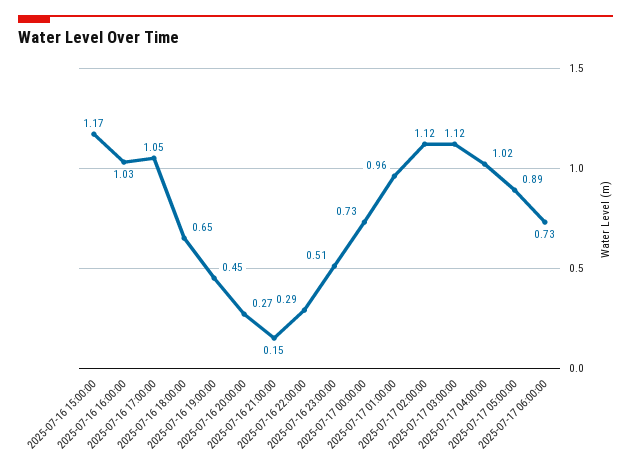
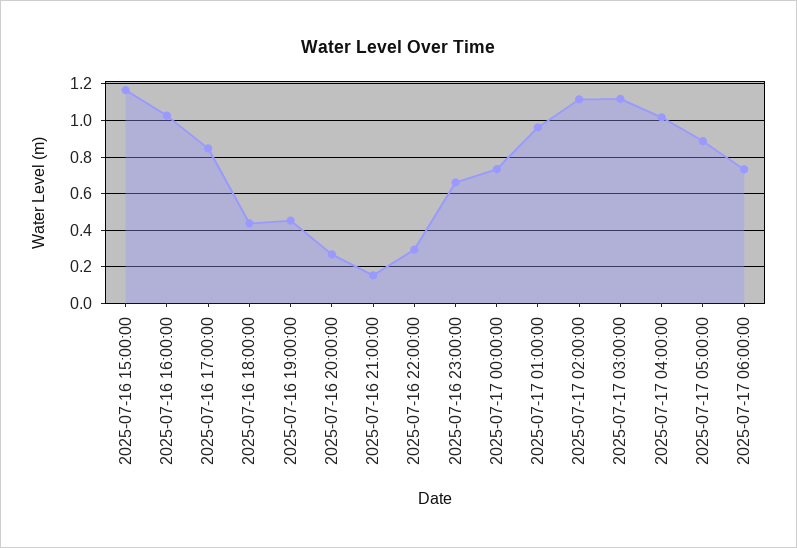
  {
    "2025-07-16 15:00:00": 1.17,
    "2025-07-16 16:00:00": 1.03,
-   "2025-07-16 17:00:00": 1.05,
+   "2025-07-16 17:00:00": 0.85,
-   "2025-07-16 18:00:00": 0.65,
+   "2025-07-16 18:00:00": 0.45,
    "2025-07-16 19:00:00": 0.45,
    "2025-07-16 20:00:00": 0.27,
    "2025-07-16 21:00:00": 0.15,
    "2025-07-16 22:00:00": 0.29,
-   "2025-07-16 23:00:00": 0.51,
+   "2025-07-16 23:00:00": 0.65,
    "2025-07-17 00:00:00": 0.73,
    "2025-07-17 01:00:00": 0.96,
    "2025-07-17 02:00:00": 1.12,
    "2025-07-17 03:00:00": 1.12,
    "2025-07-17 04:00:00": 1.02,
    "2025-07-17 05:00:00": 0.89,
    "2025-07-17 06:00:00": 0.73
  }

